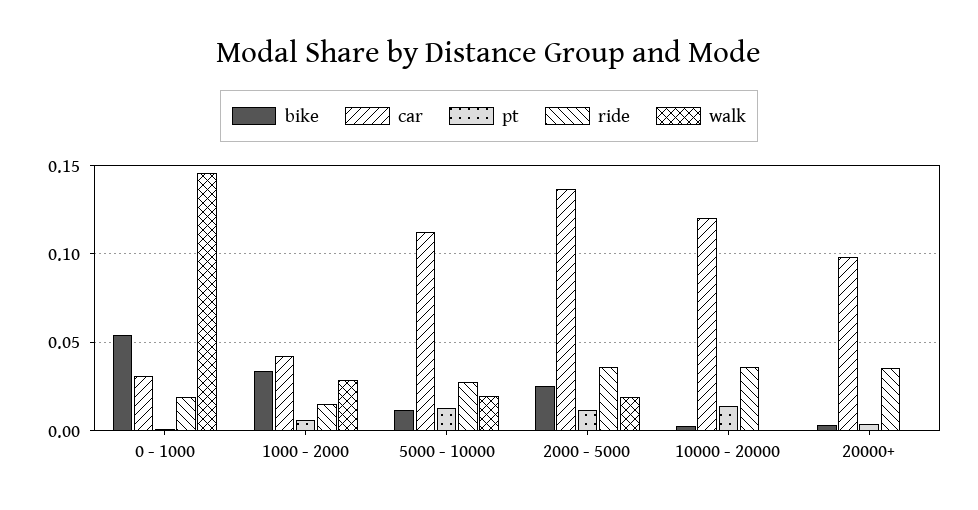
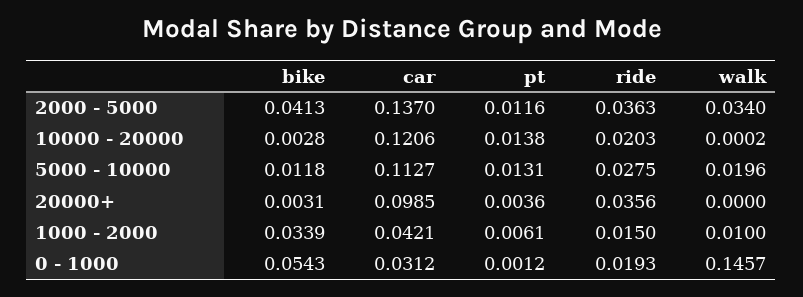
  {
    "bike": {
      "0 - 1000": 0.0543,
      "1000 - 2000": 0.0339,
      "5000 - 10000": 0.0118,
-     "2000 - 5000": 0.025,
+     "2000 - 5000": 0.0413,
      "10000 - 20000": 0.0028,
      "20000+": 0.0031
    },
    "car": {
      "0 - 1000": 0.0312,
      "1000 - 2000": 0.0421,
      "5000 - 10000": 0.1127,
      "2000 - 5000": 0.137,
      "10000 - 20000": 0.1206,
      "20000+": 0.0985
    },
    "pt": {
      "0 - 1000": 0.0012,
      "1000 - 2000": 0.0061,
      "5000 - 10000": 0.0131,
      "2000 - 5000": 0.0116,
      "10000 - 20000": 0.0138,
      "20000+": 0.0036
    },
    "ride": {
      "0 - 1000": 0.0193,
      "1000 - 2000": 0.015,
      "5000 - 10000": 0.0275,
      "2000 - 5000": 0.0363,
-     "10000 - 20000": 0.035,
+     "10000 - 20000": 0.0203,
      "20000+": 0.0356
    },
    "walk": {
      "0 - 1000": 0.1457,
-     "1000 - 2000": 0.03,
+     "1000 - 2000": 0.01,
      "5000 - 10000": 0.0196,
-     "2000 - 5000": 0.02,
+     "2000 - 5000": 0.034,
      "10000 - 20000": 0.0002,
      "20000+": 0
    }
  }

